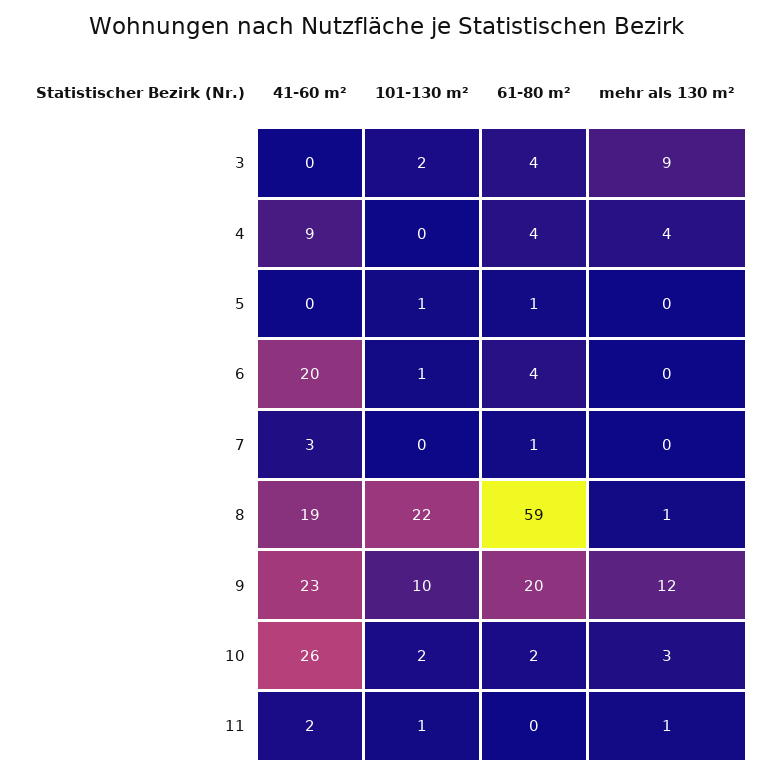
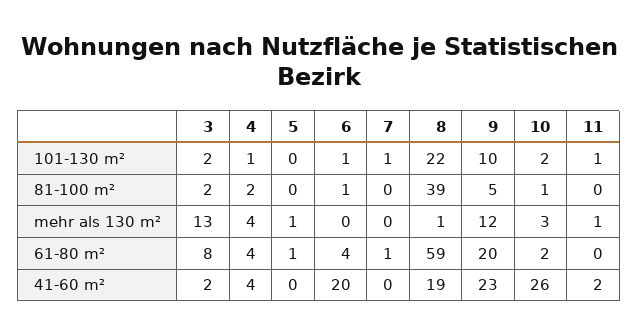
  {
    "41-60 m²": {
-     "3": 0,
+     "3": 2,
-     "4": 9,
+     "4": 4,
      "5": 0,
      "6": 20,
-     "7": 3,
+     "7": 0,
      "8": 19,
      "9": 23,
      "10": 26,
      "11": 2
    },
    "101-130 m²": {
      "3": 2,
-     "4": 0,
+     "4": 1,
-     "5": 1,
+     "5": 0,
      "6": 1,
-     "7": 0,
+     "7": 1,
      "8": 22,
      "9": 10,
      "10": 2,
      "11": 1
    },
    "61-80 m²": {
-     "3": 4,
+     "3": 8,
      "4": 4,
      "5": 1,
      "6": 4,
      "7": 1,
      "8": 59,
      "9": 20,
      "10": 2,
      "11": 0
    },
    "mehr als 130 m²": {
-     "3": 9,
+     "3": 13,
      "4": 4,
-     "5": 0,
+     "5": 1,
      "6": 0,
      "7": 0,
      "8": 1,
      "9": 12,
      "10": 3,
      "11": 1
-   }
+   },
+   "81-100 m²": {
+     "3": 2,
+     "4": 2,
+     "5": 0,
+     "6": 1,
+     "7": 0,
+     "8": 39,
+     "9": 5,
+     "10": 1,
+     "11": 0
+   }
  }

